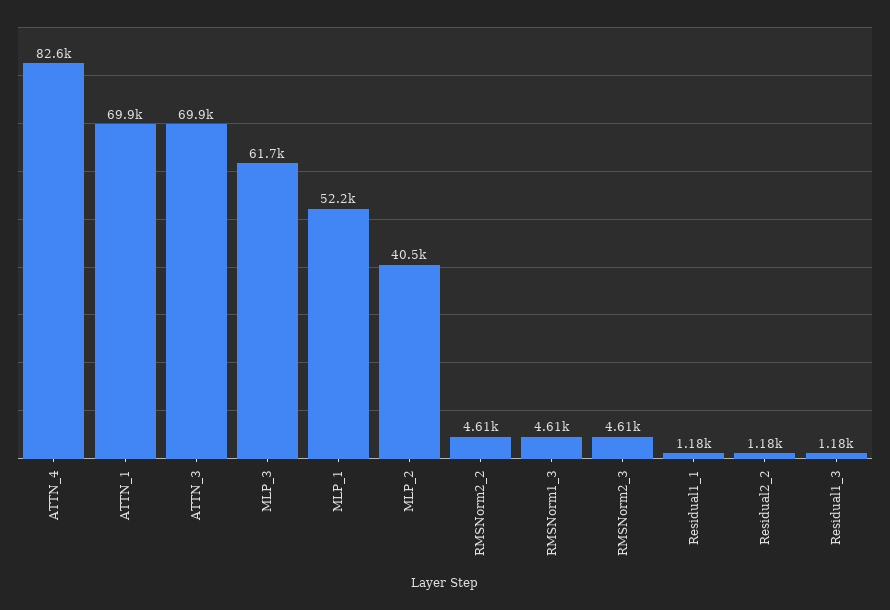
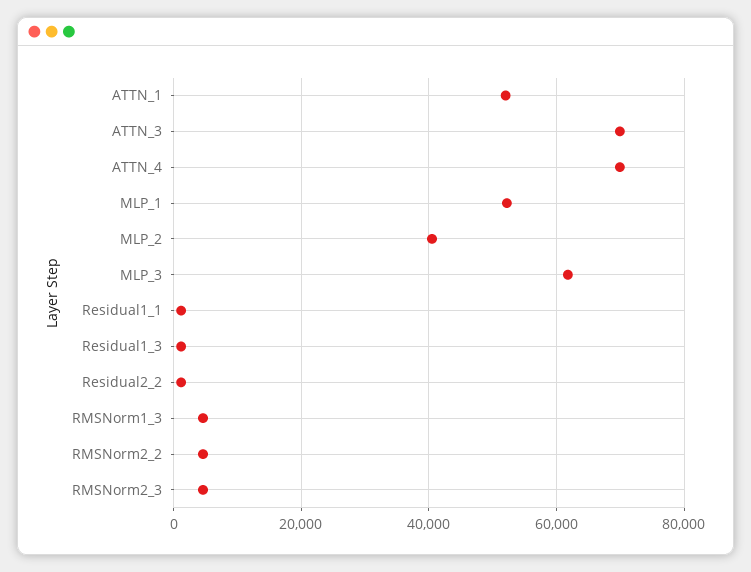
  {
-   "ATTN_4": 82600,
+   "ATTN_4": 70000,
-   "ATTN_1": 69900,
+   "ATTN_1": 52000,
    "ATTN_3": 69900,
    "MLP_3": 61700,
    "MLP_1": 52200,
    "MLP_2": 40500,
    "RMSNorm2_2": 4610,
    "RMSNorm1_3": 4610,
    "RMSNorm2_3": 4610,
    "Residual1_1": 1180,
    "Residual2_2": 1180,
    "Residual1_3": 1180
  }

